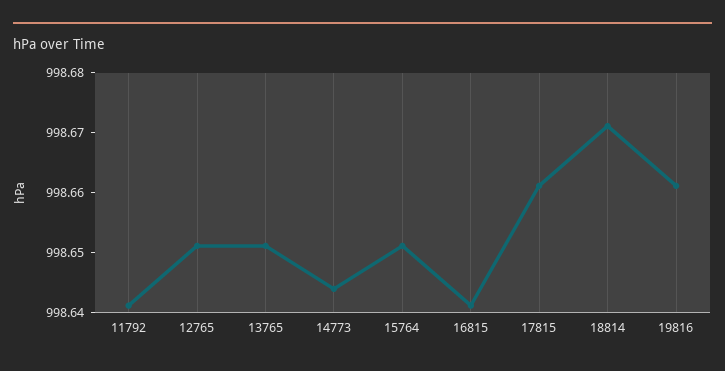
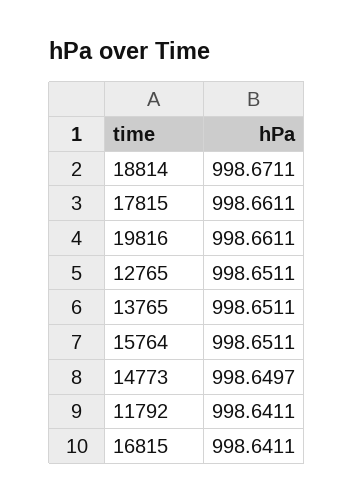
  {
    "11792": 998.6411,
    "12765": 998.6511,
    "13765": 998.6511,
-   "14773": 998.644,
+   "14773": 998.6497,
    "15764": 998.6511,
    "16815": 998.6411,
    "17815": 998.6611,
    "18814": 998.6711,
    "19816": 998.6611
  }

